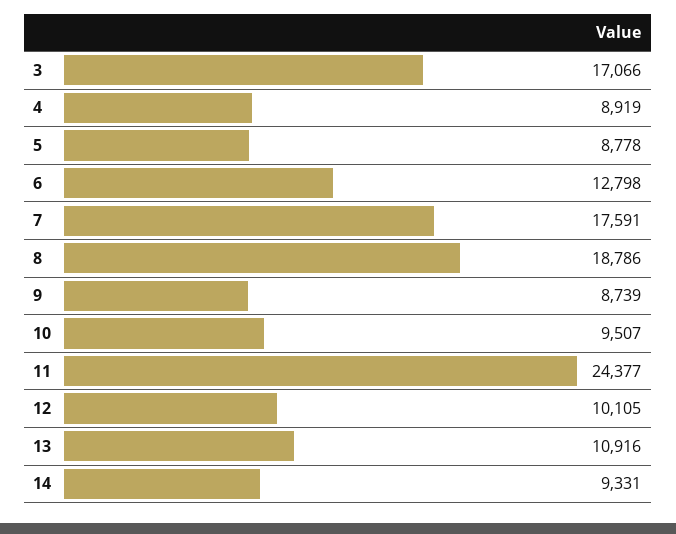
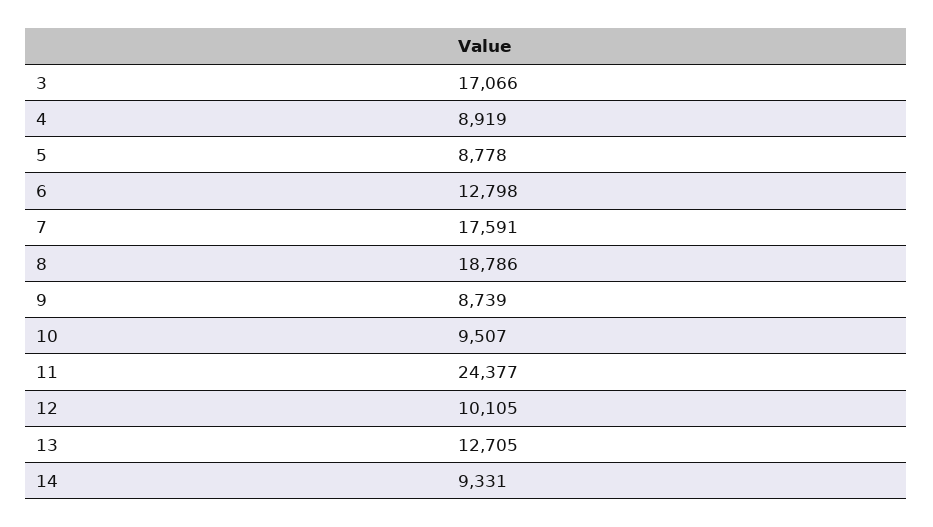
  {
    "3": 17066,
    "4": 8919,
    "5": 8778,
    "6": 12798,
    "7": 17591,
    "8": 18786,
    "9": 8739,
    "10": 9507,
    "11": 24377,
    "12": 10105,
-   "13": 10916,
+   "13": 12705,
    "14": 9331
  }

